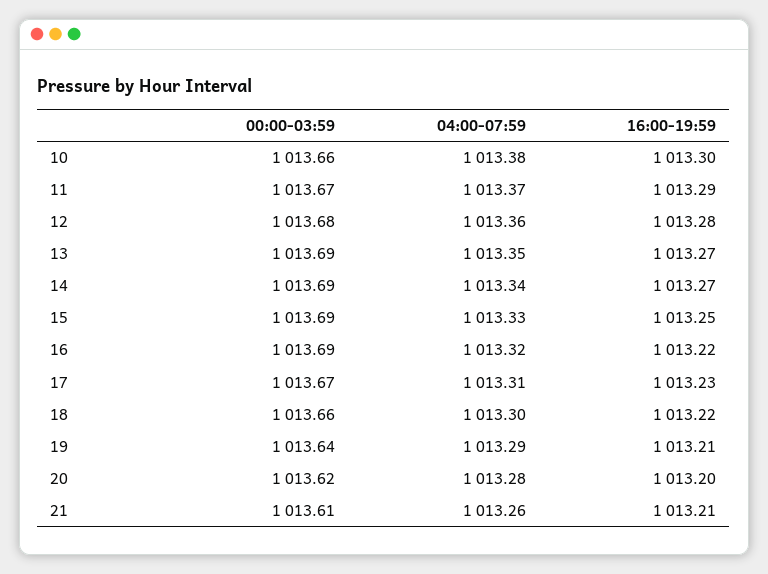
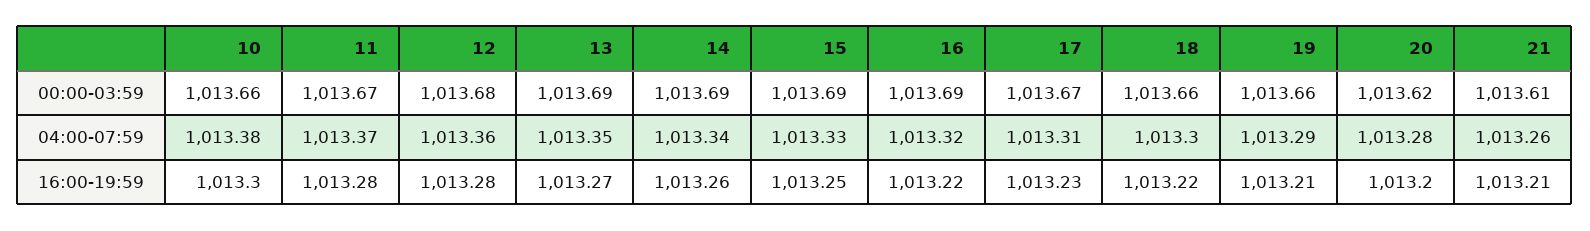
  {
    "00:00-03:59": {
      "10": 1013.66,
      "11": 1013.67,
      "12": 1013.68,
      "13": 1013.69,
      "14": 1013.69,
      "15": 1013.69,
      "16": 1013.69,
      "17": 1013.67,
      "18": 1013.66,
-     "19": 1013.64,
+     "19": 1013.66,
      "20": 1013.62,
      "21": 1013.61
    },
    "04:00-07:59": {
      "10": 1013.38,
      "11": 1013.37,
      "12": 1013.36,
      "13": 1013.35,
      "14": 1013.34,
      "15": 1013.33,
      "16": 1013.32,
      "17": 1013.31,
      "18": 1013.3,
      "19": 1013.29,
      "20": 1013.28,
      "21": 1013.26
    },
    "16:00-19:59": {
      "10": 1013.3,
-     "11": 1013.29,
+     "11": 1013.28,
      "12": 1013.28,
      "13": 1013.27,
-     "14": 1013.27,
+     "14": 1013.26,
      "15": 1013.25,
      "16": 1013.22,
      "17": 1013.23,
      "18": 1013.22,
      "19": 1013.21,
      "20": 1013.2,
      "21": 1013.21
    }
  }

